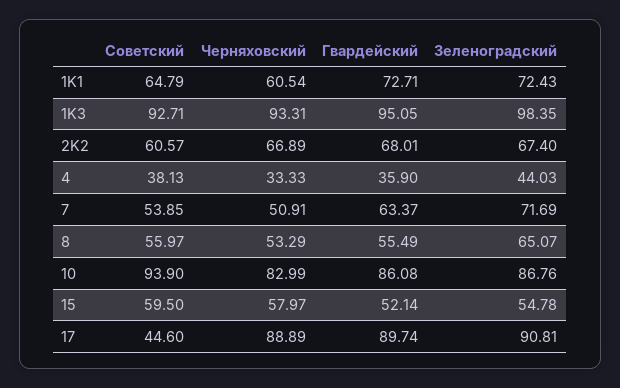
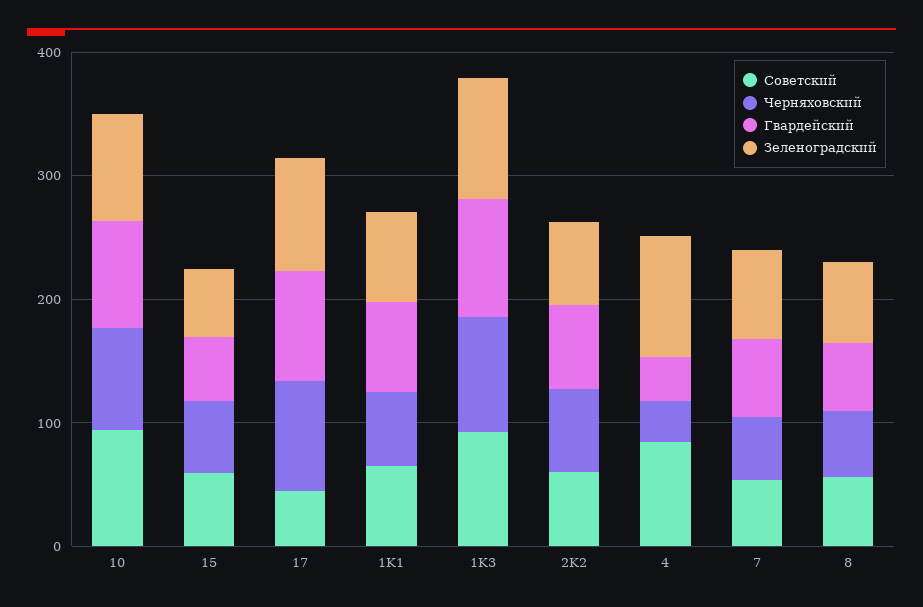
  {
    "Советский": {
      "1K1": 64.79,
      "1K3": 92.71,
      "2K2": 60.57,
-     "4": 38.13,
+     "4": 80,
      "7": 53.85,
      "8": 55.97,
      "10": 93.9,
      "15": 59.5,
      "17": 44.6
    },
    "Черняховский": {
      "1K1": 60.54,
      "1K3": 93.31,
      "2K2": 66.89,
      "4": 33.33,
      "7": 50.91,
      "8": 53.29,
      "10": 82.99,
      "15": 57.97,
      "17": 88.89
    },
    "Гвардейский": {
      "1K1": 72.71,
      "1K3": 95.05,
      "2K2": 68.01,
      "4": 35.9,
      "7": 63.37,
      "8": 55.49,
      "10": 86.08,
      "15": 52.14,
      "17": 89.74
    },
    "Зеленоградский": {
      "1K1": 72.43,
      "1K3": 98.35,
      "2K2": 67.4,
-     "4": 44.03,
+     "4": 100,
      "7": 71.69,
      "8": 65.07,
      "10": 86.76,
      "15": 54.78,
      "17": 90.81
    }
  }

